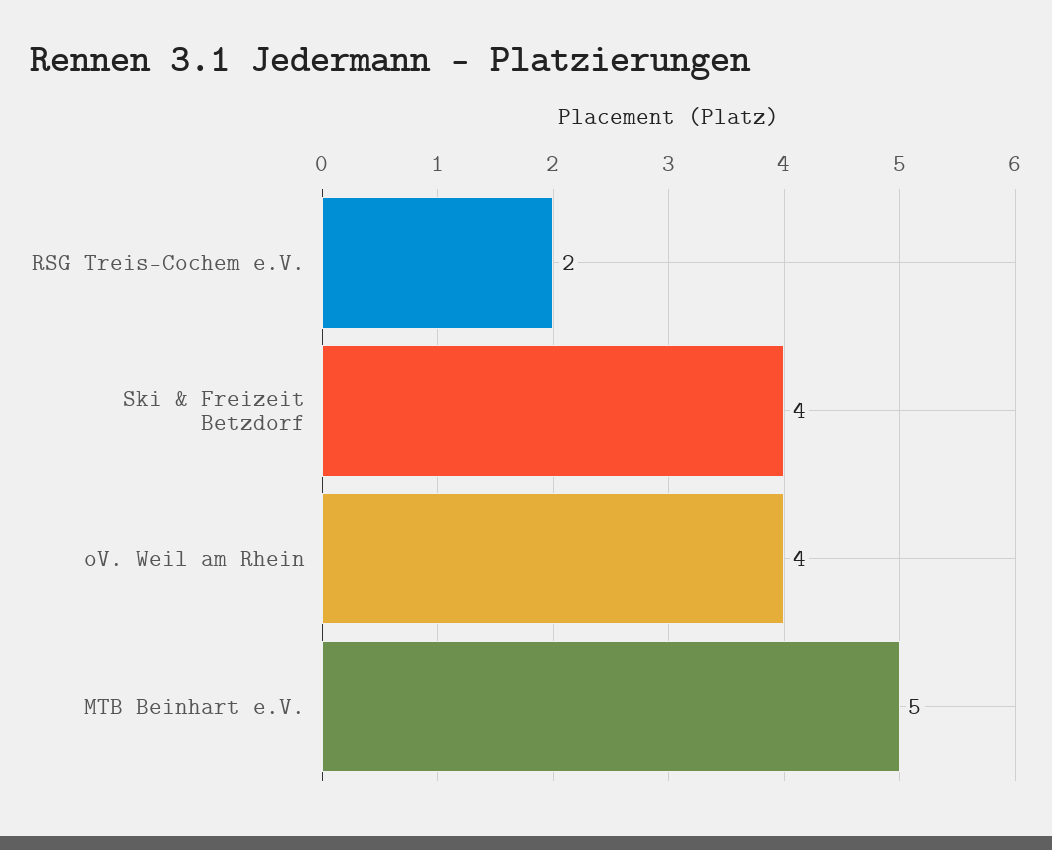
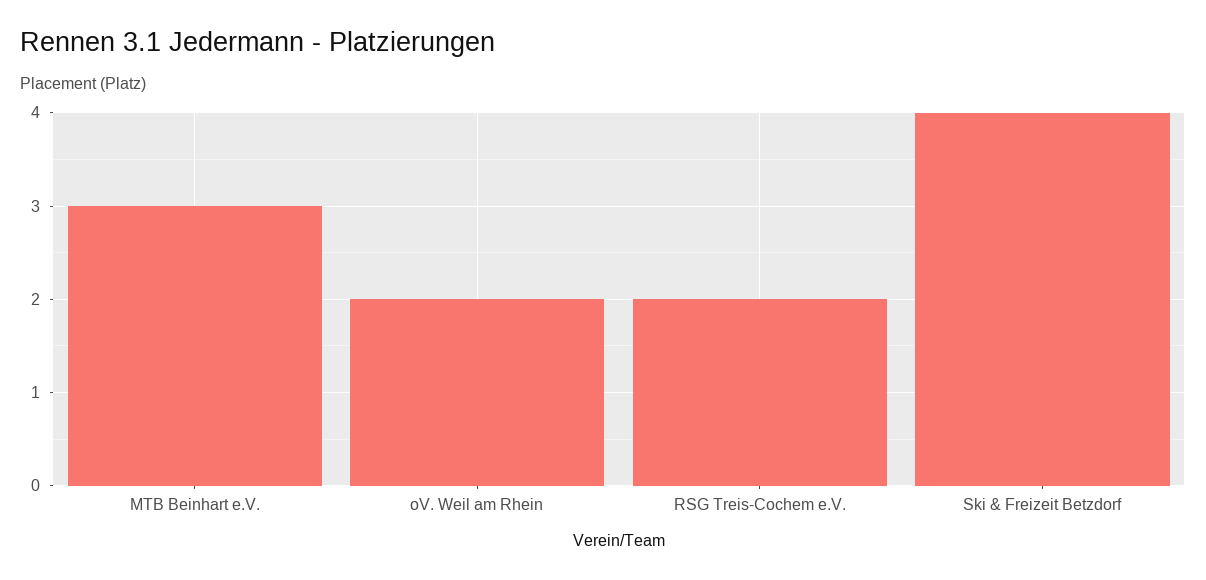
  {
    "RSG Treis-Cochem e.V.": 2,
    "Ski & Freizeit Betzdorf": 4,
-   "oV. Weil am Rhein": 4,
+   "oV. Weil am Rhein": 2,
-   "MTB Beinhart e.V.": 5
+   "MTB Beinhart e.V.": 3
  }

